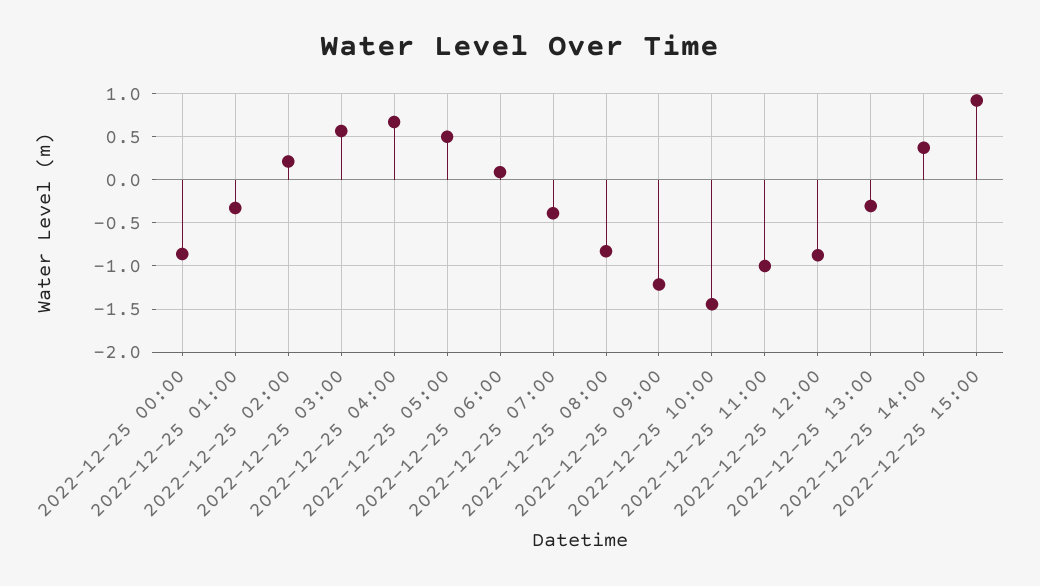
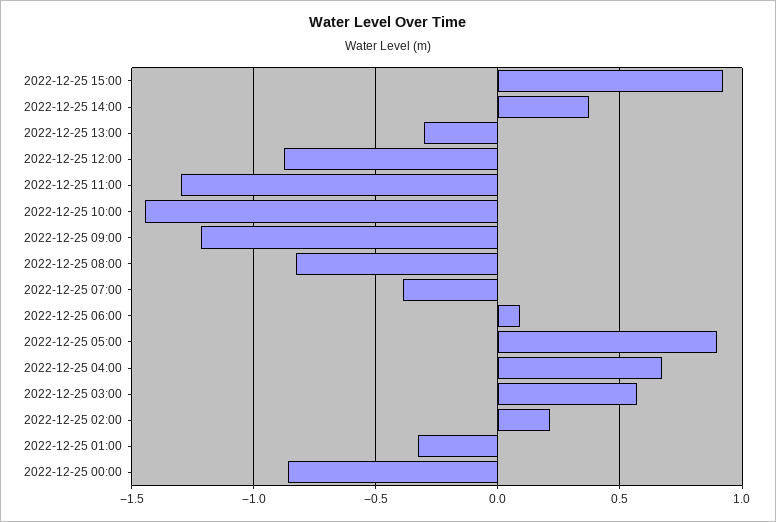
  {
    "2022-12-25 00:00": -0.85,
    "2022-12-25 01:00": -0.35,
    "2022-12-25 02:00": 0.2,
    "2022-12-25 03:00": 0.55,
    "2022-12-25 04:00": 0.65,
-   "2022-12-25 05:00": 0.5,
+   "2022-12-25 05:00": 0.9,
    "2022-12-25 06:00": 0.1,
    "2022-12-25 07:00": -0.4,
    "2022-12-25 08:00": -0.85,
    "2022-12-25 09:00": -1.2,
    "2022-12-25 10:00": -1.45,
-   "2022-12-25 11:00": -1,
+   "2022-12-25 11:00": -1.3,
    "2022-12-25 12:00": -0.9,
    "2022-12-25 13:00": -0.3,
    "2022-12-25 14:00": 0.4,
    "2022-12-25 15:00": 0.9
  }

